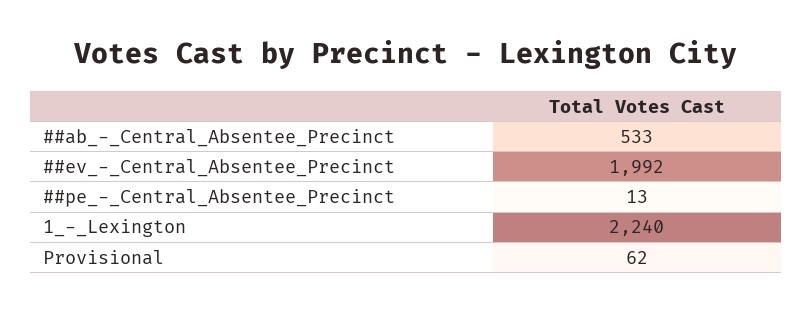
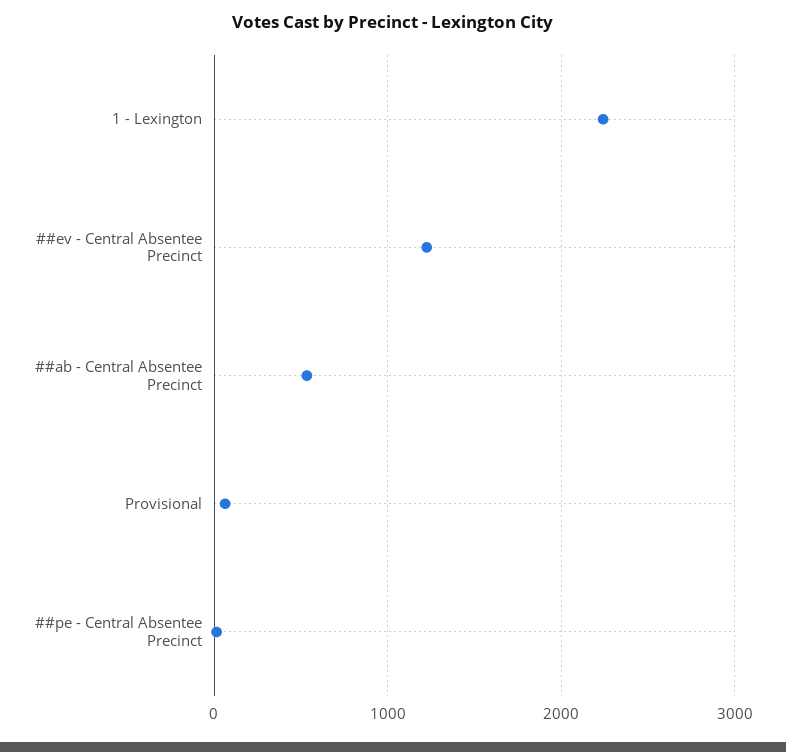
  {
    "##ab_-_Central_Absentee_Precinct": 533,
-   "##ev_-_Central_Absentee_Precinct": 1992,
+   "##ev_-_Central_Absentee_Precinct": 1200,
    "##pe_-_Central_Absentee_Precinct": 13,
    "1_-_Lexington": 2240,
    "Provisional": 62
  }

